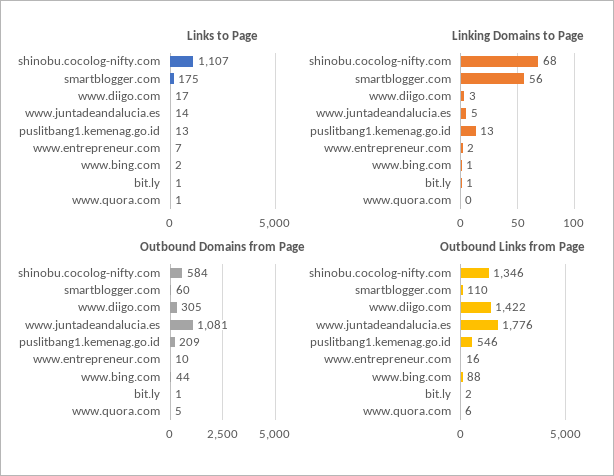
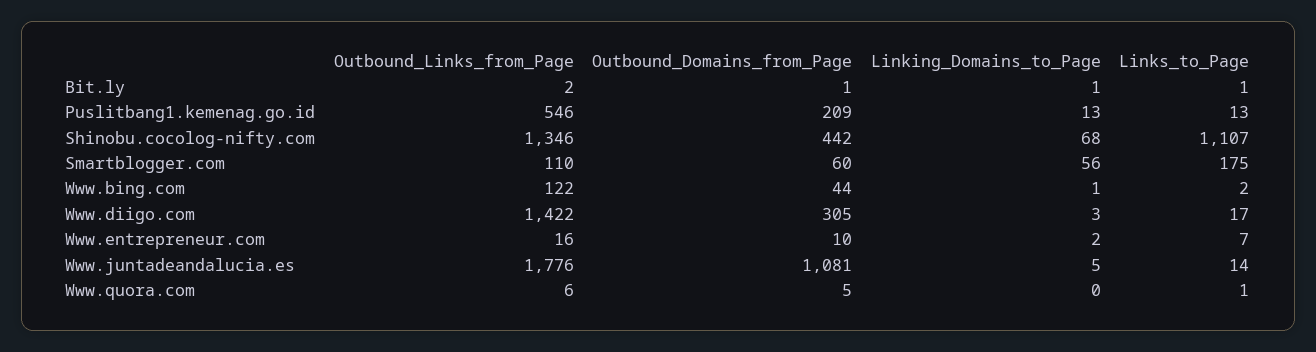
  {
    "Links to Page": {
      "shinobu.cocolog-nifty.com": 1107,
      "smartblogger.com": 175,
      "www.diigo.com": 17,
      "www.juntadeandalucia.es": 14,
      "puslitbang1.kemenag.go.id": 13,
      "www.entrepreneur.com": 7,
      "www.bing.com": 2,
      "bit.ly": 1,
      "www.quora.com": 1
    },
    "Linking Domains to Page": {
      "shinobu.cocolog-nifty.com": 68,
      "smartblogger.com": 56,
      "www.diigo.com": 3,
      "www.juntadeandalucia.es": 5,
      "puslitbang1.kemenag.go.id": 13,
      "www.entrepreneur.com": 2,
      "www.bing.com": 1,
      "bit.ly": 1,
      "www.quora.com": 0
    },
    "Outbound Domains from Page": {
-     "shinobu.cocolog-nifty.com": 584,
+     "shinobu.cocolog-nifty.com": 442,
      "smartblogger.com": 60,
      "www.diigo.com": 305,
      "www.juntadeandalucia.es": 1081,
      "puslitbang1.kemenag.go.id": 209,
      "www.entrepreneur.com": 10,
      "www.bing.com": 44,
      "bit.ly": 1,
      "www.quora.com": 5
    },
    "Outbound Links from Page": {
      "shinobu.cocolog-nifty.com": 1346,
      "smartblogger.com": 110,
      "www.diigo.com": 1422,
      "www.juntadeandalucia.es": 1776,
      "puslitbang1.kemenag.go.id": 546,
      "www.entrepreneur.com": 16,
-     "www.bing.com": 88,
+     "www.bing.com": 122,
      "bit.ly": 2,
      "www.quora.com": 6
    }
  }

